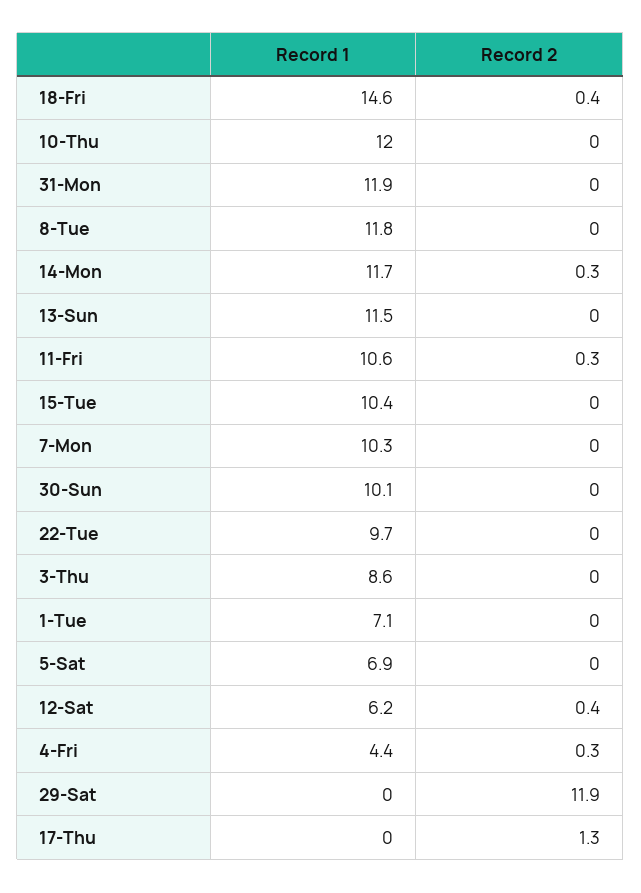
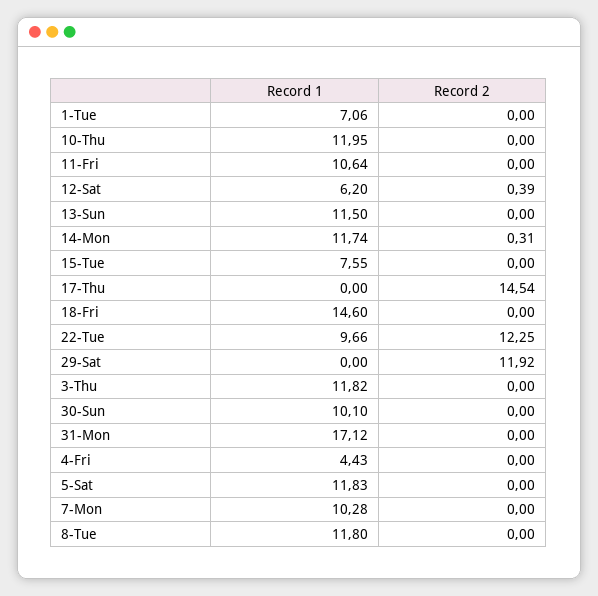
  {
    "Record 1": {
      "18-Fri": 14.6,
      "10-Thu": 11.95,
-     "31-Mon": 11.9,
+     "31-Mon": 17.12,
      "8-Tue": 11.8,
      "14-Mon": 11.74,
      "13-Sun": 11.5,
      "11-Fri": 10.64,
-     "15-Tue": 10.4,
+     "15-Tue": 7.55,
      "7-Mon": 10.28,
      "30-Sun": 10.1,
      "22-Tue": 9.66,
-     "3-Thu": 8.6,
+     "3-Thu": 11.82,
      "1-Tue": 7.06,
-     "5-Sat": 6.9,
+     "5-Sat": 11.83,
      "12-Sat": 6.2,
      "4-Fri": 4.43,
      "29-Sat": 0,
      "17-Thu": 0
    },
    "Record 2": {
-     "18-Fri": 0.4,
+     "18-Fri": 0,
      "10-Thu": 0,
      "31-Mon": 0,
      "8-Tue": 0,
      "14-Mon": 0.31,
      "13-Sun": 0,
-     "11-Fri": 0.3,
+     "11-Fri": 0,
      "15-Tue": 0,
      "7-Mon": 0,
      "30-Sun": 0,
-     "22-Tue": 0,
+     "22-Tue": 12.25,
      "3-Thu": 0,
      "1-Tue": 0,
      "5-Sat": 0,
      "12-Sat": 0.39,
-     "4-Fri": 0.3,
+     "4-Fri": 0,
      "29-Sat": 11.92,
-     "17-Thu": 1.3
+     "17-Thu": 14.54
    }
  }

